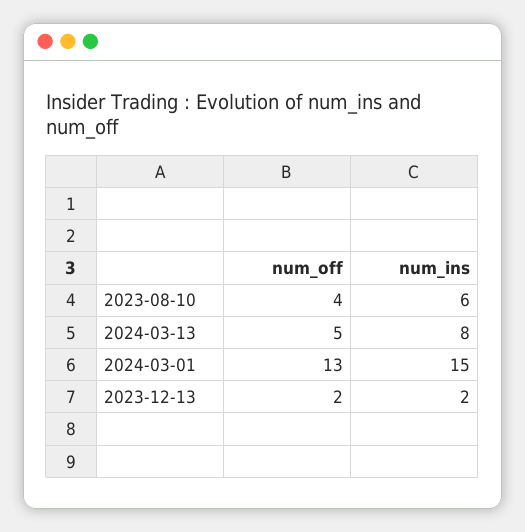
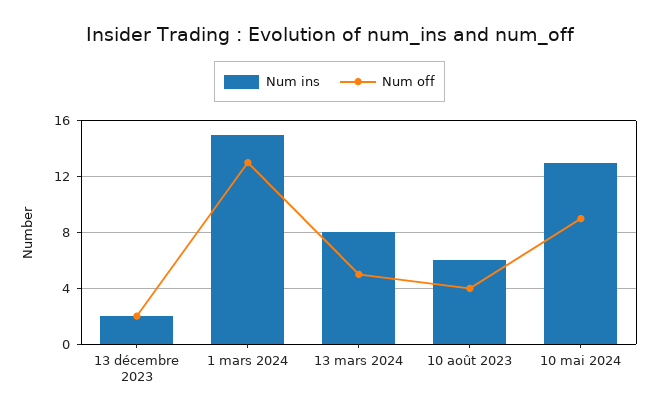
  {
    "num_off": {
      "2023-08-10": 4,
      "2024-03-13": 5,
      "2024-03-01": 13,
-     "2023-12-13": 2
+     "2023-12-13": 2,
+     "10 mai 2024": 9
    },
    "num_ins": {
      "2023-08-10": 6,
      "2024-03-13": 8,
      "2024-03-01": 15,
-     "2023-12-13": 2
+     "2023-12-13": 2,
+     "10 mai 2024": 13
    }
  }

